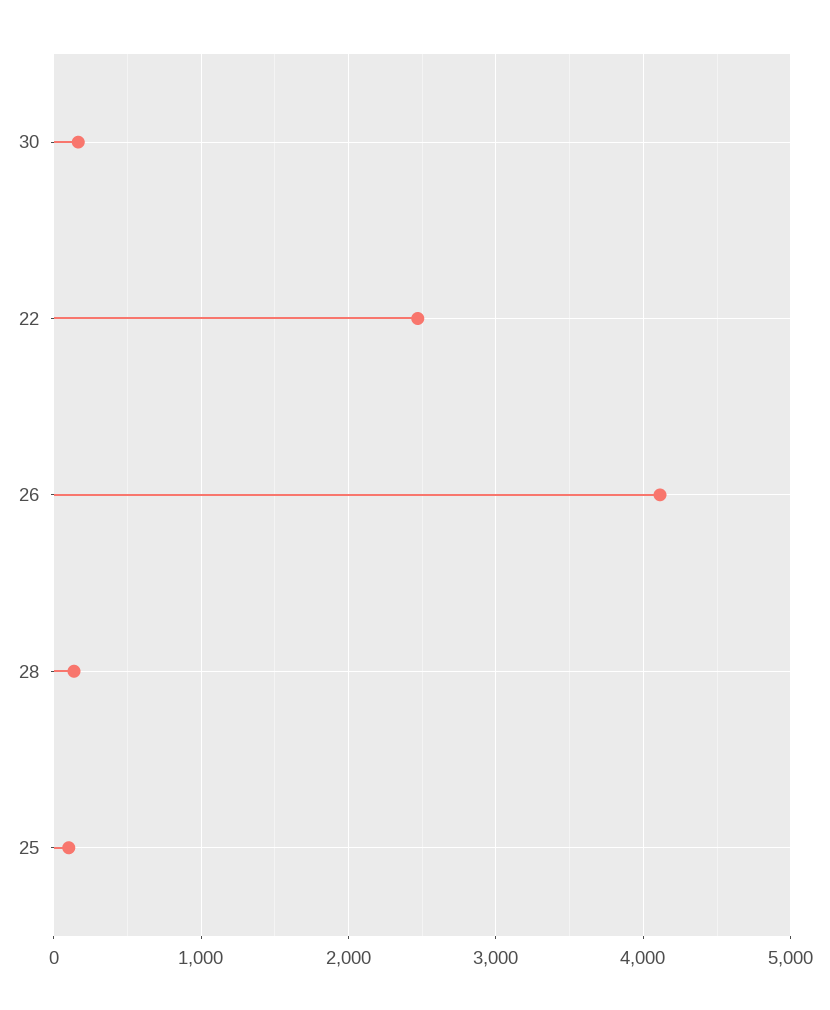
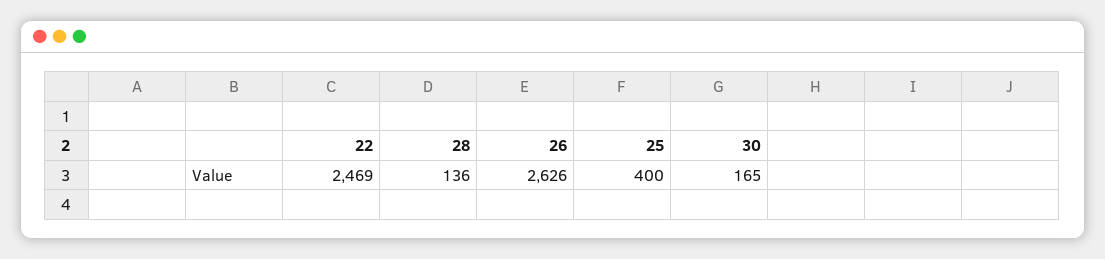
  {
    "30": 165,
    "22": 2469,
-   "26": 4100,
+   "26": 2626,
    "28": 136,
-   "25": 100
+   "25": 400
  }

